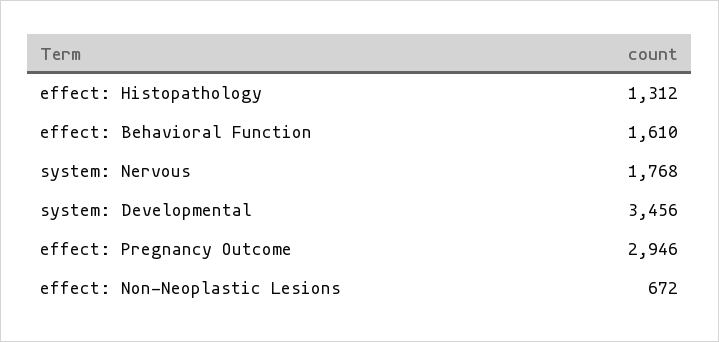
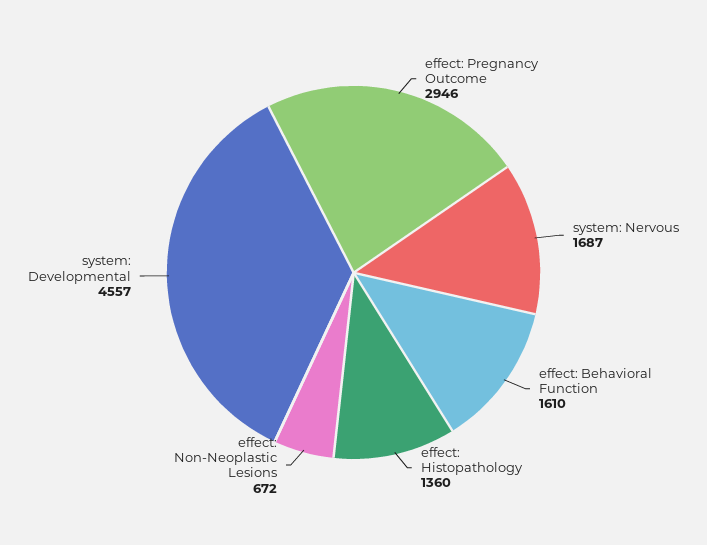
  {
-   "effect: Histopathology": 1312,
+   "effect: Histopathology": 1360,
    "effect: Behavioral Function": 1610,
-   "system: Nervous": 1768,
+   "system: Nervous": 1687,
-   "system: Developmental": 3456,
+   "system: Developmental": 4557,
    "effect: Pregnancy Outcome": 2946,
    "effect: Non-Neoplastic Lesions": 672
  }

